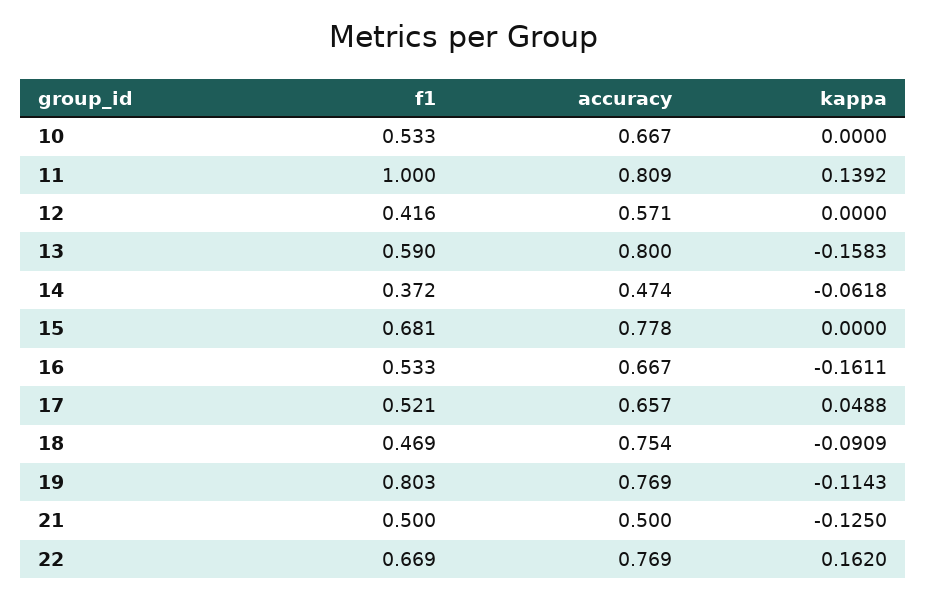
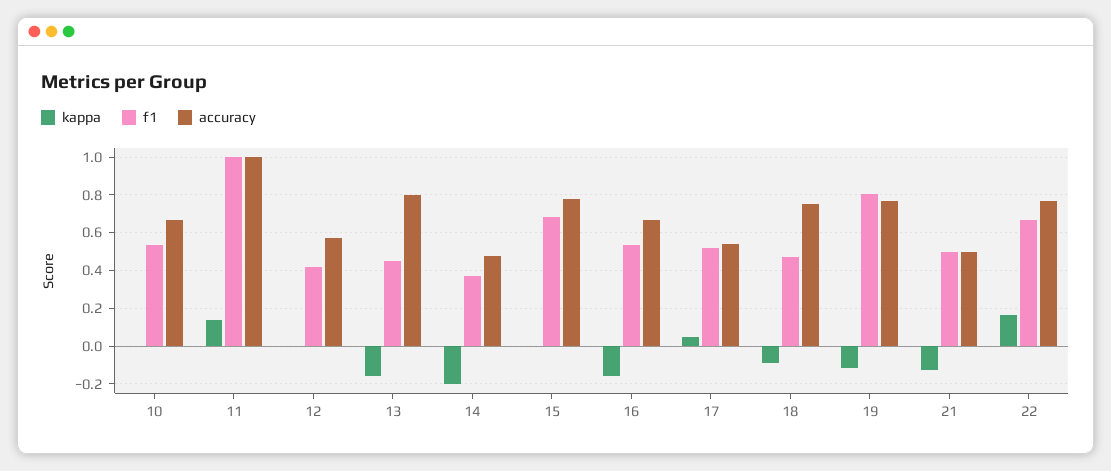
  {
    "f1": {
      "10": 0.533,
      "11": 1,
      "12": 0.416,
-     "13": 0.59,
+     "13": 0.45,
      "14": 0.372,
      "15": 0.681,
      "16": 0.533,
      "17": 0.521,
      "18": 0.469,
      "19": 0.803,
      "21": 0.5,
      "22": 0.669
    },
    "accuracy": {
      "10": 0.667,
-     "11": 0.809,
+     "11": 1,
      "12": 0.571,
      "13": 0.8,
      "14": 0.474,
      "15": 0.778,
      "16": 0.667,
-     "17": 0.657,
+     "17": 0.55,
      "18": 0.754,
      "19": 0.769,
      "21": 0.5,
      "22": 0.769
    },
    "kappa": {
      "10": 0,
      "11": 0.1392,
      "12": 0,
      "13": -0.1583,
-     "14": -0.0618,
+     "14": -0.2,
      "15": 0,
      "16": -0.1611,
      "17": 0.0488,
      "18": -0.0909,
      "19": -0.1143,
      "21": -0.125,
      "22": 0.162
    }
  }

